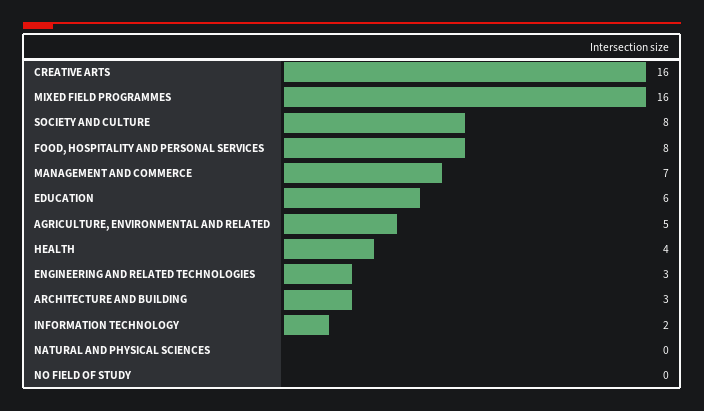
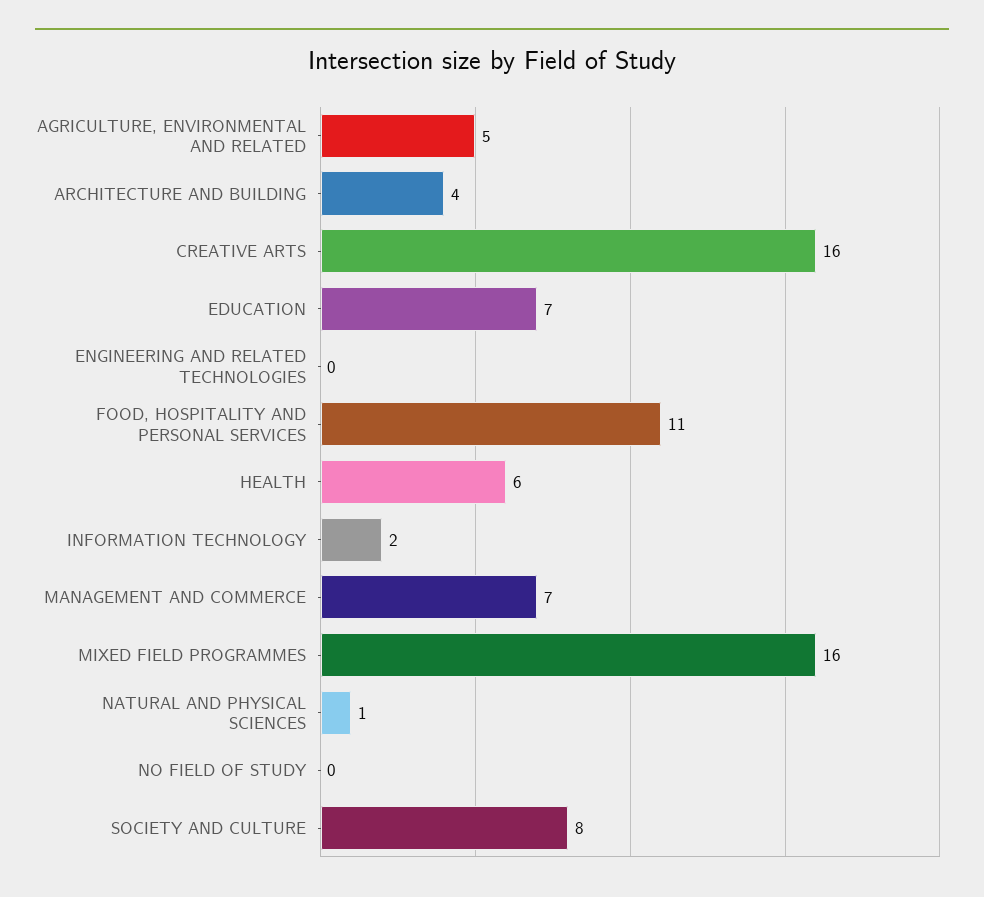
  {
    "CREATIVE ARTS": 16,
    "MIXED FIELD PROGRAMMES": 16,
    "SOCIETY AND CULTURE": 8,
-   "FOOD, HOSPITALITY AND PERSONAL SERVICES": 8,
+   "FOOD, HOSPITALITY AND PERSONAL SERVICES": 11,
    "MANAGEMENT AND COMMERCE": 7,
-   "EDUCATION": 6,
+   "EDUCATION": 7,
    "AGRICULTURE, ENVIRONMENTAL AND RELATED": 5,
-   "HEALTH": 4,
+   "HEALTH": 6,
-   "ENGINEERING AND RELATED TECHNOLOGIES": 3,
+   "ENGINEERING AND RELATED TECHNOLOGIES": 0,
-   "ARCHITECTURE AND BUILDING": 3,
+   "ARCHITECTURE AND BUILDING": 4,
    "INFORMATION TECHNOLOGY": 2,
-   "NATURAL AND PHYSICAL SCIENCES": 0,
+   "NATURAL AND PHYSICAL SCIENCES": 1,
    "NO FIELD OF STUDY": 0
  }

